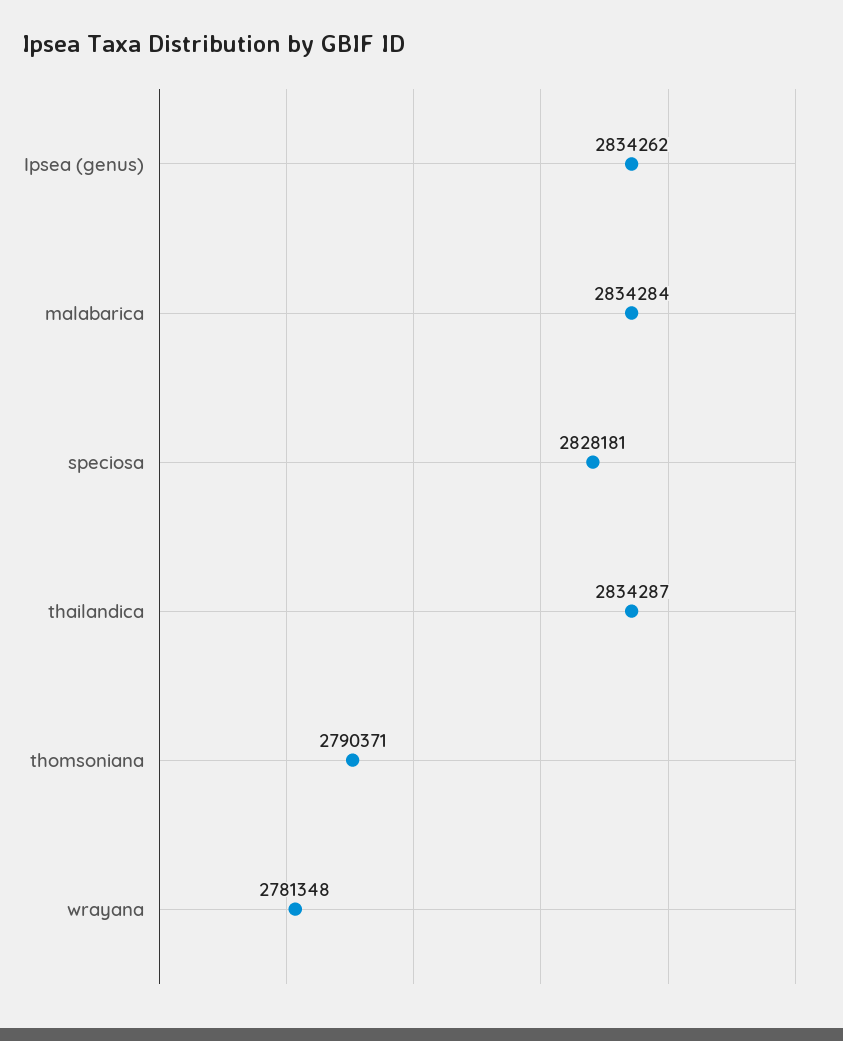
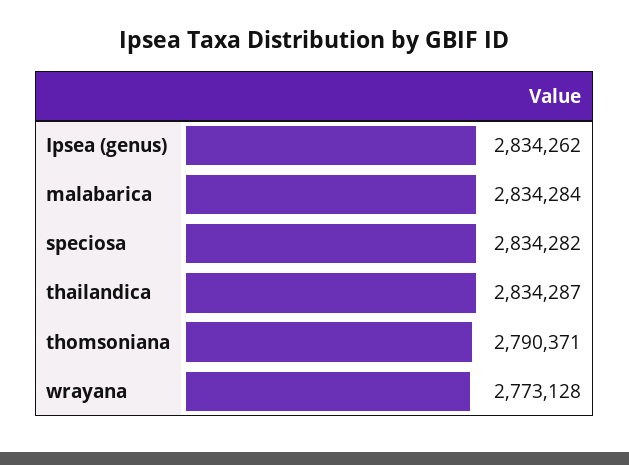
  {
    "Ipsea (genus)": 2834262,
    "malabarica": 2834284,
-   "speciosa": 2828181,
+   "speciosa": 2834282,
    "thailandica": 2834287,
    "thomsoniana": 2790371,
-   "wrayana": 2781348
+   "wrayana": 2773128
  }

